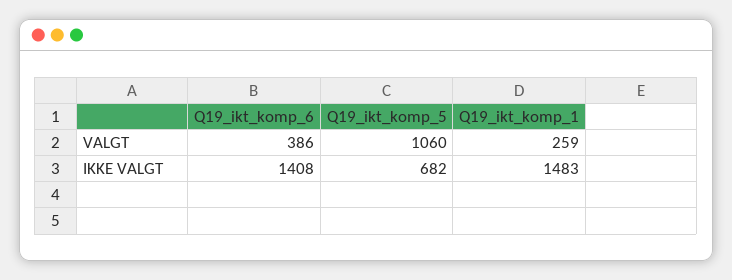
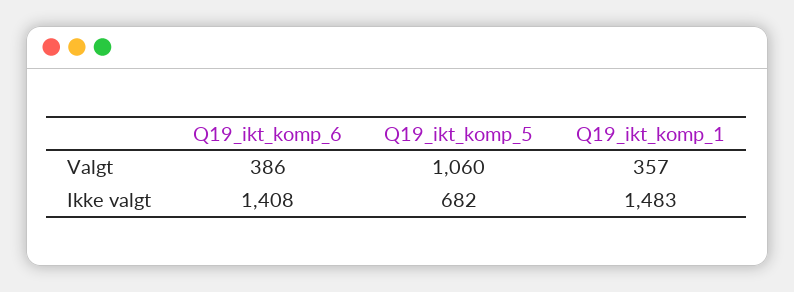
  {
    "Q19_ikt_komp_6": {
      "VALGT": 386,
      "IKKE VALGT": 1408
    },
    "Q19_ikt_komp_5": {
      "VALGT": 1060,
      "IKKE VALGT": 682
    },
    "Q19_ikt_komp_1": {
-     "VALGT": 259,
+     "VALGT": 357,
      "IKKE VALGT": 1483
    }
  }

